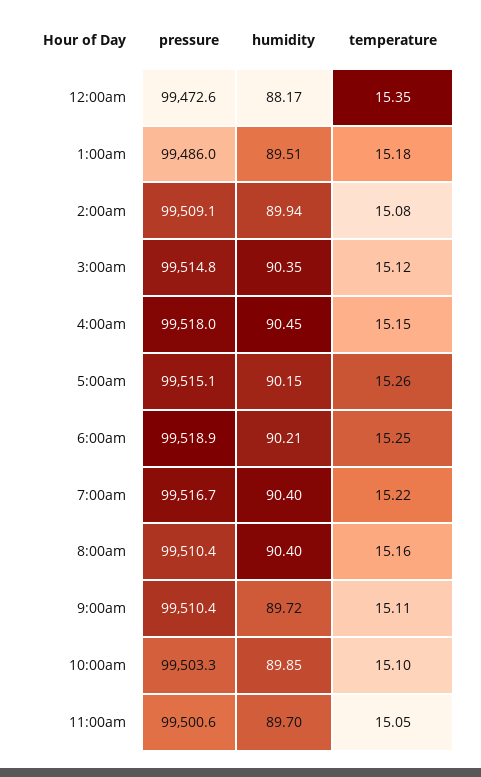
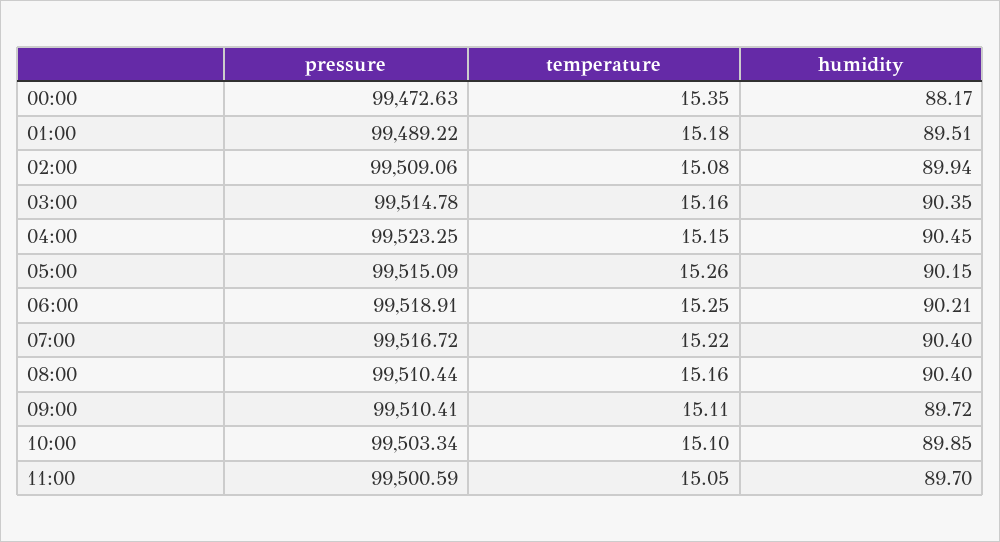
  {
    "pressure": {
      "12:00am": 99472.63,
-     "1:00am": 99486,
+     "1:00am": 99489.22,
      "2:00am": 99509.06,
      "3:00am": 99514.78,
-     "4:00am": 99518,
+     "4:00am": 99523.25,
      "5:00am": 99515.09,
      "6:00am": 99518.91,
      "7:00am": 99516.72,
      "8:00am": 99510.44,
      "9:00am": 99510.41,
      "10:00am": 99503.34,
      "11:00am": 99500.59
    },
    "humidity": {
      "12:00am": 88.17,
      "1:00am": 89.51,
      "2:00am": 89.94,
      "3:00am": 90.35,
      "4:00am": 90.45,
      "5:00am": 90.15,
      "6:00am": 90.21,
      "7:00am": 90.4,
      "8:00am": 90.4,
      "9:00am": 89.72,
      "10:00am": 89.85,
      "11:00am": 89.7
    },
    "temperature": {
      "12:00am": 15.35,
      "1:00am": 15.18,
      "2:00am": 15.08,
-     "3:00am": 15.12,
+     "3:00am": 15.16,
      "4:00am": 15.15,
      "5:00am": 15.26,
      "6:00am": 15.25,
      "7:00am": 15.22,
      "8:00am": 15.16,
      "9:00am": 15.11,
      "10:00am": 15.1,
      "11:00am": 15.05
    }
  }

